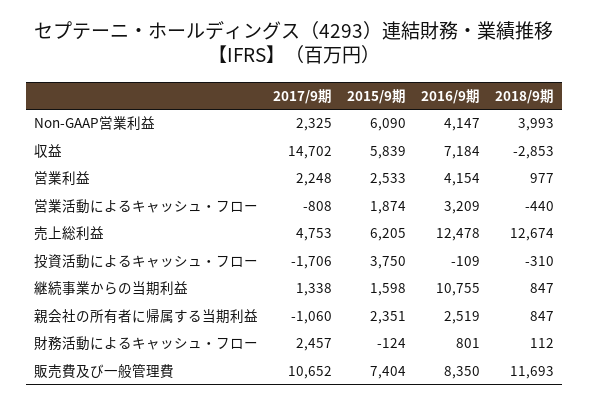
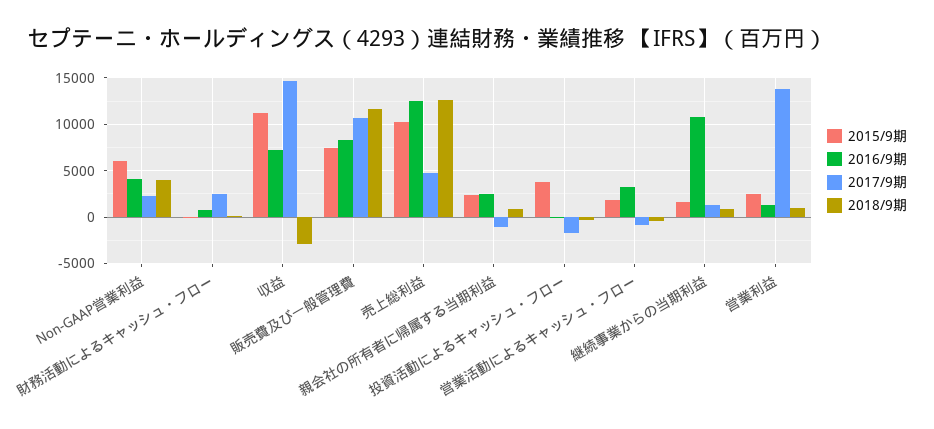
  {
    "2017/9期": {
      "Non-GAAP営業利益": 2325,
      "収益": 14702,
-     "営業利益": 2248,
+     "営業利益": 14000,
      "営業活動によるキャッシュ・フロー": -808,
      "売上総利益": 4753,
      "投資活動によるキャッシュ・フロー": -1706,
      "継続事業からの当期利益": 1338,
      "親会社の所有者に帰属する当期利益": -1060,
      "財務活動によるキャッシュ・フロー": 2457,
      "販売費及び一般管理費": 10652
    },
    "2015/9期": {
      "Non-GAAP営業利益": 6090,
-     "収益": 5839,
+     "収益": 11000,
      "営業利益": 2533,
      "営業活動によるキャッシュ・フロー": 1874,
-     "売上総利益": 6205,
+     "売上総利益": 10000,
      "投資活動によるキャッシュ・フロー": 3750,
      "継続事業からの当期利益": 1598,
      "親会社の所有者に帰属する当期利益": 2351,
      "財務活動によるキャッシュ・フロー": -124,
      "販売費及び一般管理費": 7404
    },
    "2016/9期": {
      "Non-GAAP営業利益": 4147,
      "収益": 7184,
-     "営業利益": 4154,
+     "営業利益": 1000,
      "営業活動によるキャッシュ・フロー": 3209,
      "売上総利益": 12478,
      "投資活動によるキャッシュ・フロー": -109,
      "継続事業からの当期利益": 10755,
      "親会社の所有者に帰属する当期利益": 2519,
      "財務活動によるキャッシュ・フロー": 801,
      "販売費及び一般管理費": 8350
    },
    "2018/9期": {
      "Non-GAAP営業利益": 3993,
      "収益": -2853,
      "営業利益": 977,
      "営業活動によるキャッシュ・フロー": -440,
      "売上総利益": 12674,
      "投資活動によるキャッシュ・フロー": -310,
      "継続事業からの当期利益": 847,
      "親会社の所有者に帰属する当期利益": 847,
      "財務活動によるキャッシュ・フロー": 112,
      "販売費及び一般管理費": 11693
    }
  }

